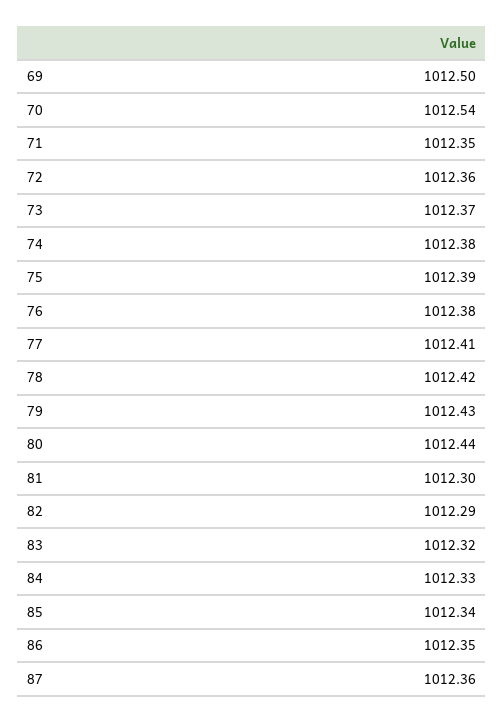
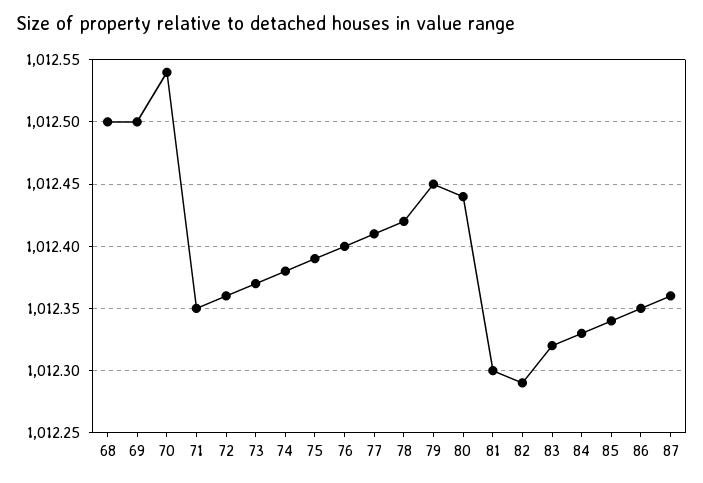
  {
    "69": 1012.5,
    "70": 1012.54,
    "71": 1012.35,
    "72": 1012.36,
    "73": 1012.37,
    "74": 1012.38,
    "75": 1012.39,
-   "76": 1012.38,
+   "76": 1012.4,
    "77": 1012.41,
    "78": 1012.42,
-   "79": 1012.43,
+   "79": 1012.45,
    "80": 1012.44,
    "81": 1012.3,
    "82": 1012.29,
    "83": 1012.32,
    "84": 1012.33,
    "85": 1012.34,
    "86": 1012.35,
-   "87": 1012.36
+   "87": 1012.36,
+   "68": 1012.5
  }

